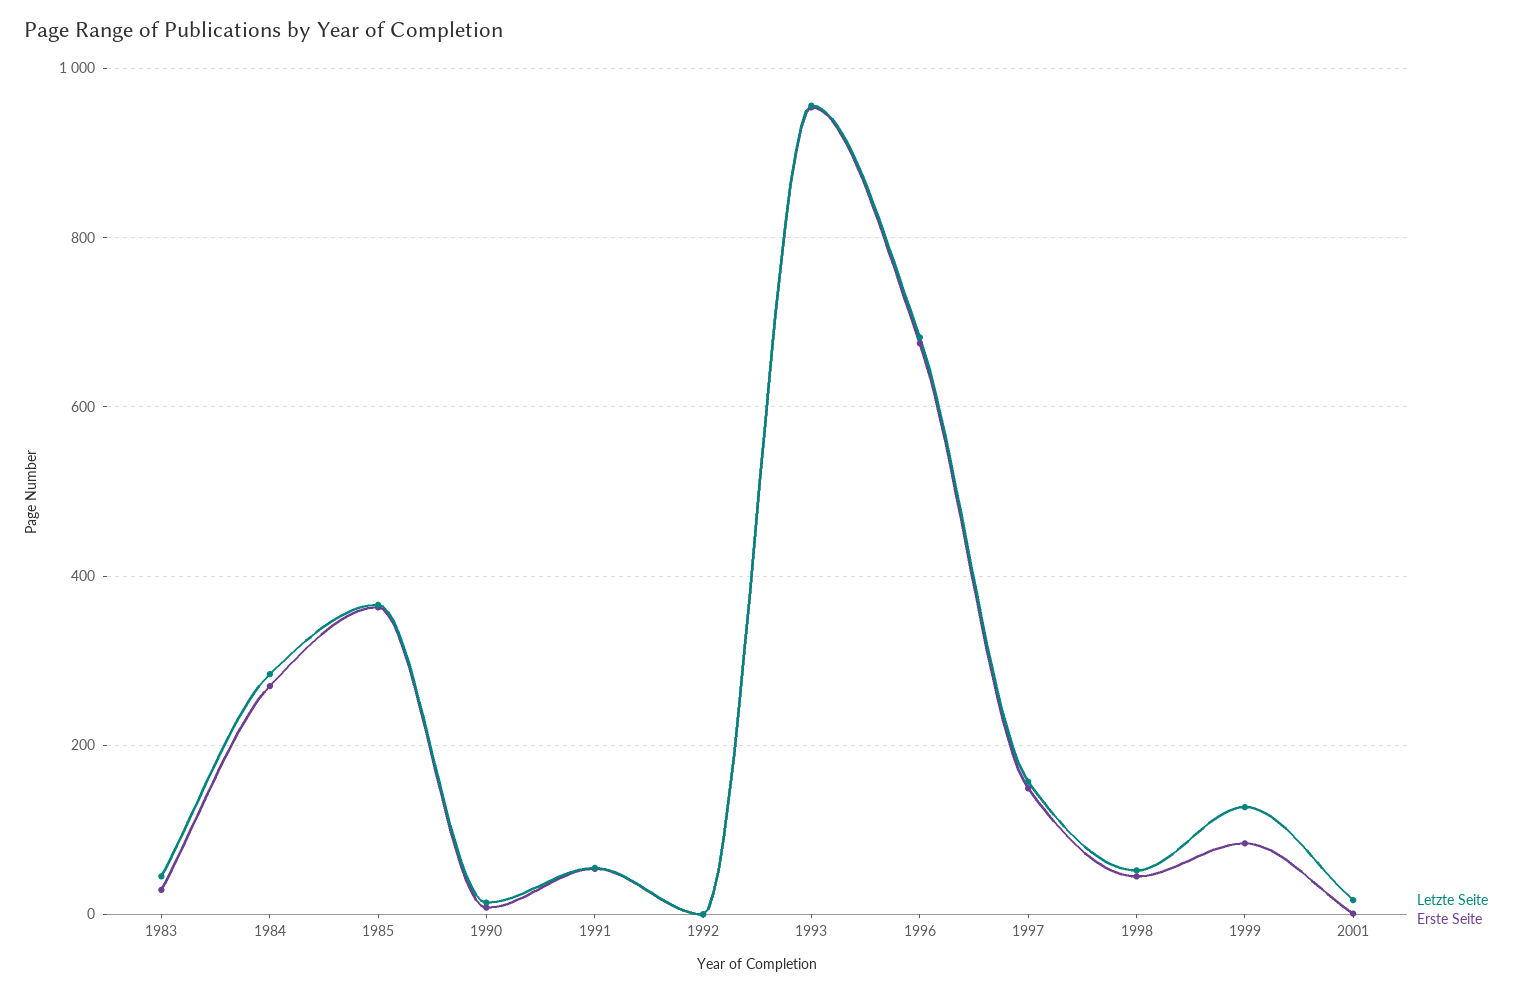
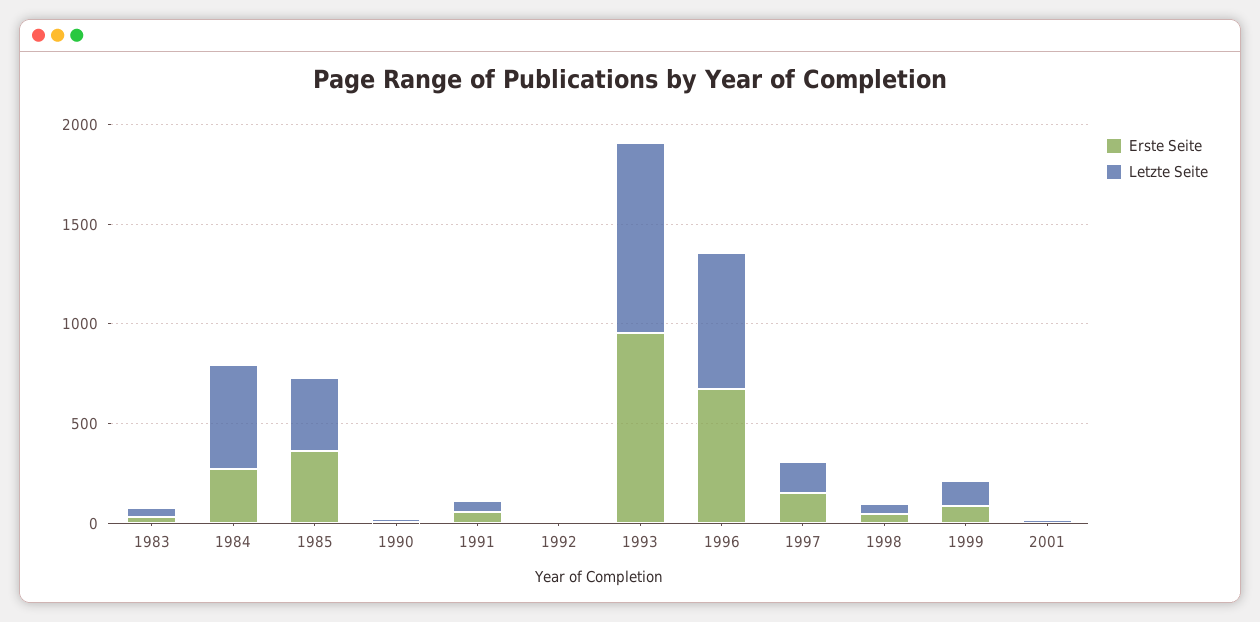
  {
    "Letzte Seite": {
      "1983": 40,
-     "1984": 280,
+     "1984": 500,
      "1985": 360,
      "1990": 20,
      "1991": 60,
      "1992": 0,
      "1993": 960,
      "1996": 680,
      "1997": 160,
      "1998": 60,
      "1999": 120,
      "2001": 20
    },
    "Erste Seite": {
      "1983": 20,
      "1984": 280,
      "1985": 360,
      "1990": 0,
      "1991": 60,
      "1992": 0,
      "1993": 960,
      "1996": 680,
      "1997": 140,
      "1998": 40,
      "1999": 80,
      "2001": 0
    }
  }

